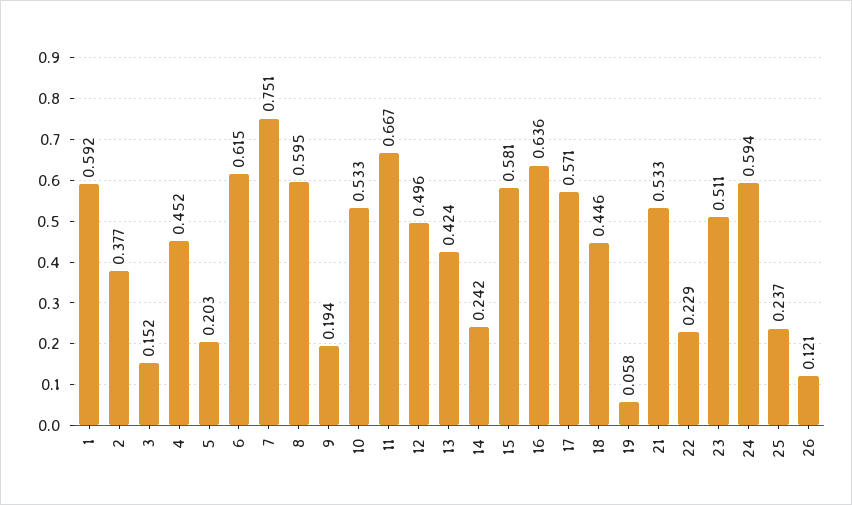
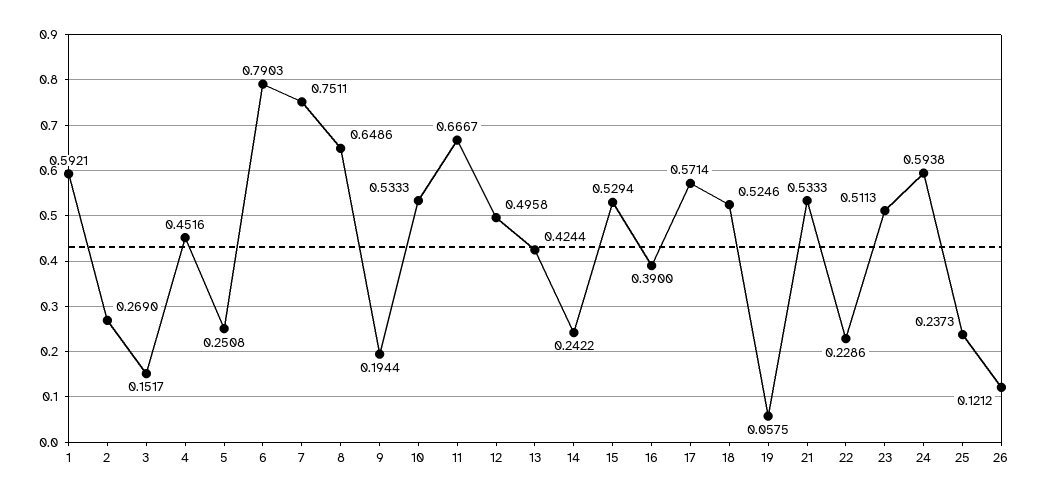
  {
    "1": 0.5921,
-   "2": 0.377,
+   "2": 0.269,
    "3": 0.1517,
    "4": 0.4516,
-   "5": 0.203,
+   "5": 0.2508,
-   "6": 0.615,
+   "6": 0.7903,
    "7": 0.7511,
-   "8": 0.595,
+   "8": 0.6486,
    "9": 0.1944,
    "10": 0.5333,
    "11": 0.6667,
    "12": 0.4958,
    "13": 0.4244,
    "14": 0.2422,
-   "15": 0.581,
+   "15": 0.5294,
-   "16": 0.636,
+   "16": 0.39,
    "17": 0.5714,
-   "18": 0.446,
+   "18": 0.5246,
    "19": 0.0575,
    "21": 0.5333,
    "22": 0.2286,
    "23": 0.5113,
    "24": 0.5938,
    "25": 0.2373,
    "26": 0.1212
  }

